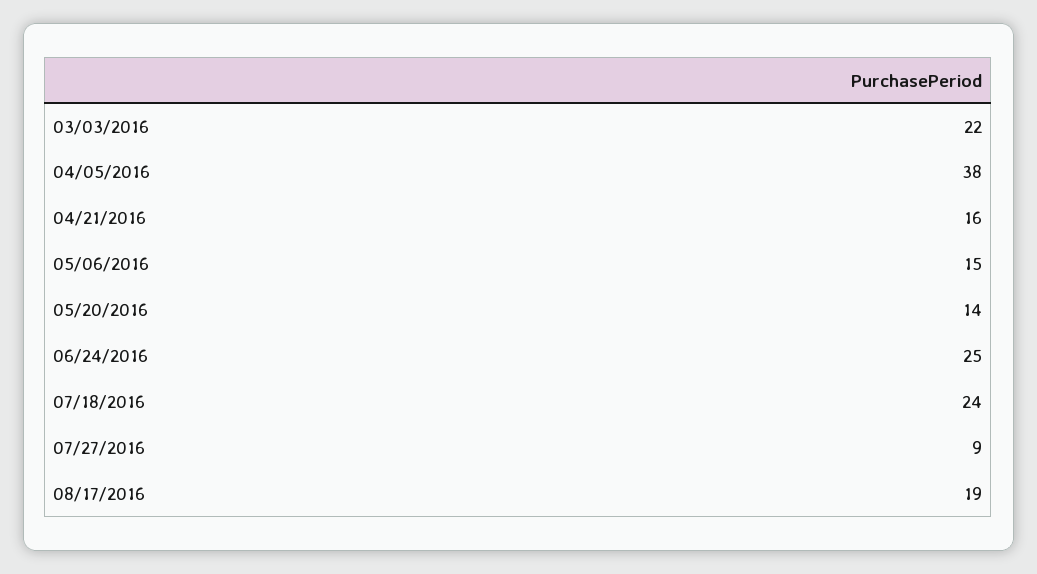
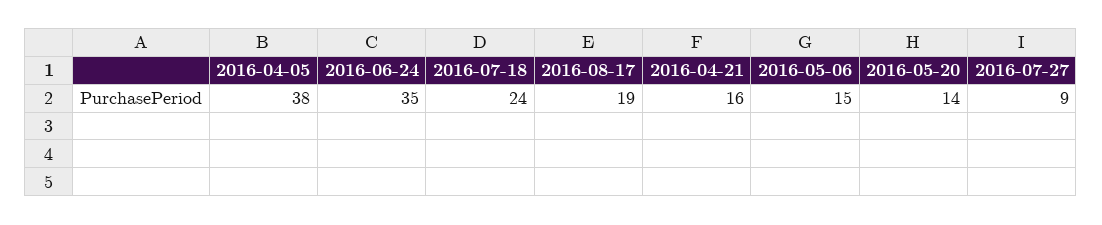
  {
-   "03/03/2016": 22,
    "04/05/2016": 38,
    "04/21/2016": 16,
    "05/06/2016": 15,
    "05/20/2016": 14,
-   "06/24/2016": 25,
+   "06/24/2016": 35,
    "07/18/2016": 24,
    "07/27/2016": 9,
    "08/17/2016": 19
  }

